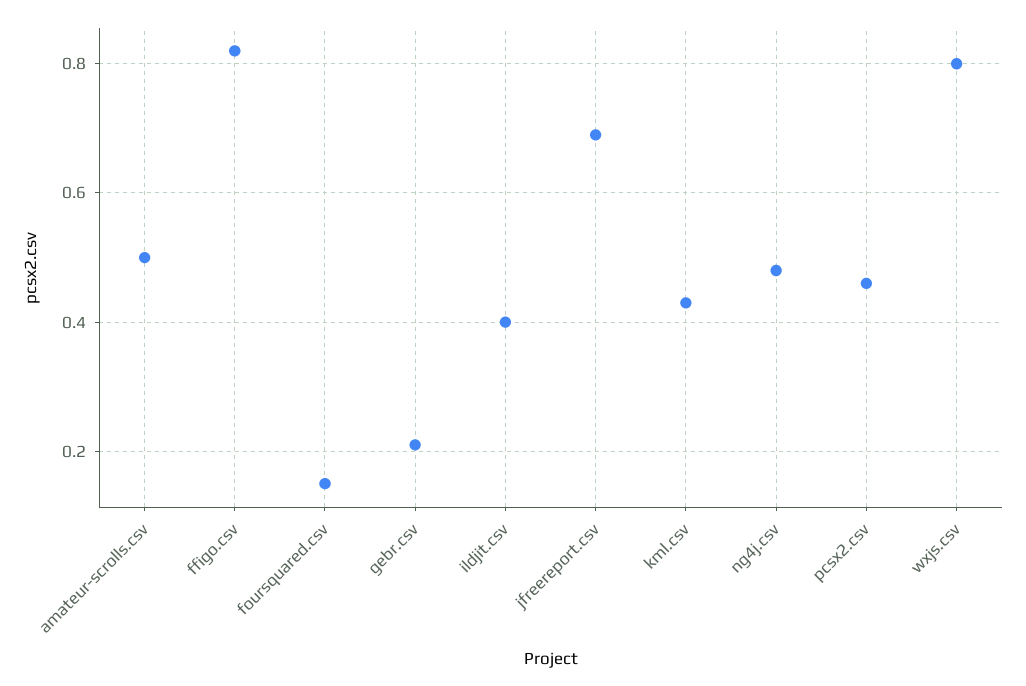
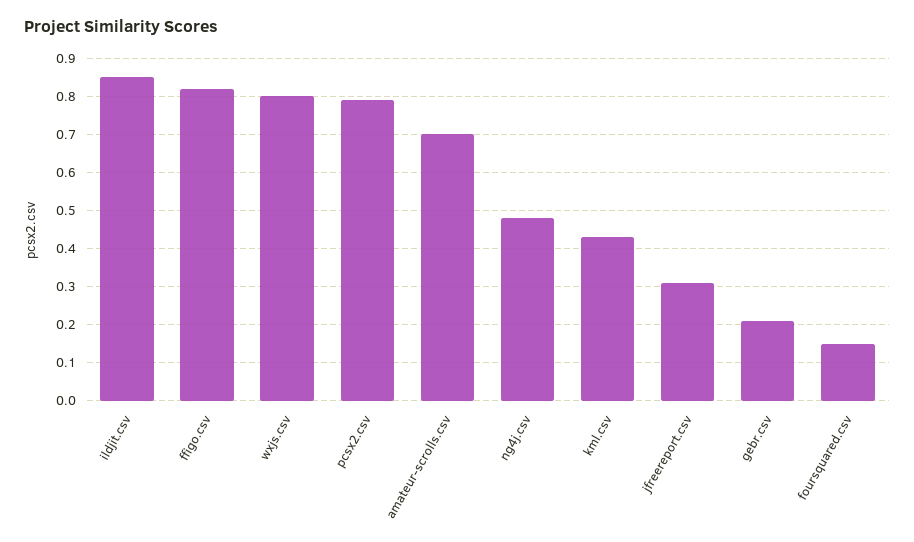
  {
-   "amateur-scrolls.csv": 0.5,
+   "amateur-scrolls.csv": 0.7,
    "ffigo.csv": 0.8,
    "foursquared.csv": 0.15,
    "gebr.csv": 0.2,
-   "ildjit.csv": 0.4,
+   "ildjit.csv": 0.85,
-   "jfreereport.csv": 0.7,
+   "jfreereport.csv": 0.3,
    "kml.csv": 0.45,
    "ng4j.csv": 0.5,
-   "pcsx2.csv": 0.45,
+   "pcsx2.csv": 0.8,
    "wxjs.csv": 0.8
  }

